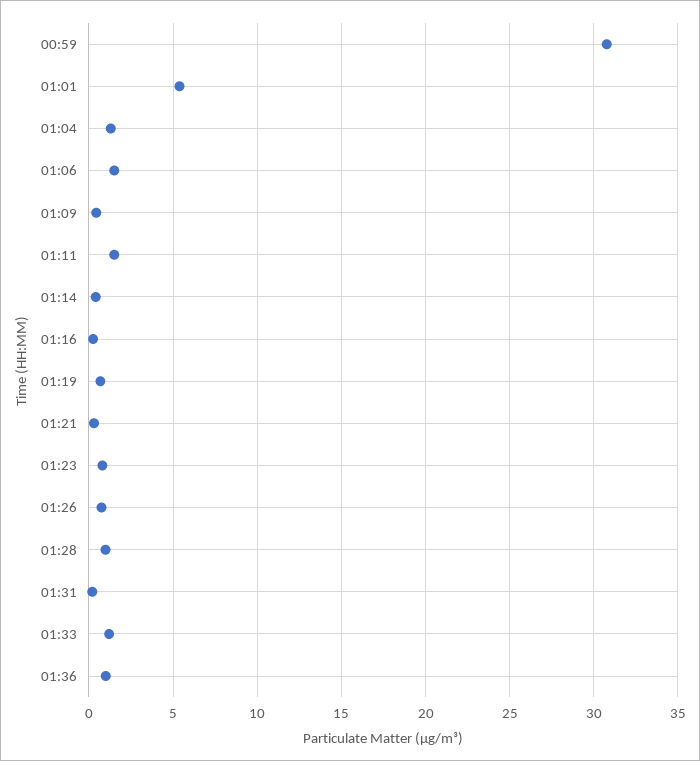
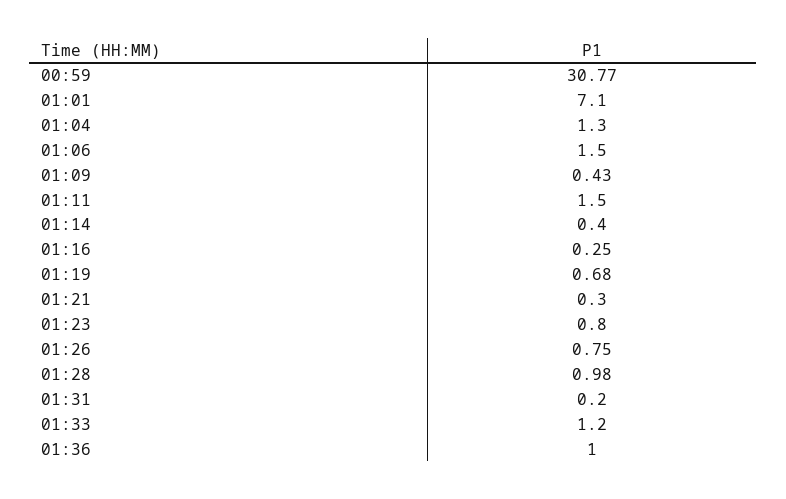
  {
    "00:59": 30.77,
-   "01:01": 5.5,
+   "01:01": 7.1,
    "01:04": 1.3,
    "01:06": 1.5,
    "01:09": 0.43,
    "01:11": 1.5,
    "01:14": 0.4,
    "01:16": 0.25,
    "01:19": 0.68,
    "01:21": 0.3,
    "01:23": 0.8,
    "01:26": 0.75,
    "01:28": 0.98,
    "01:31": 0.2,
    "01:33": 1.2,
    "01:36": 1
  }

